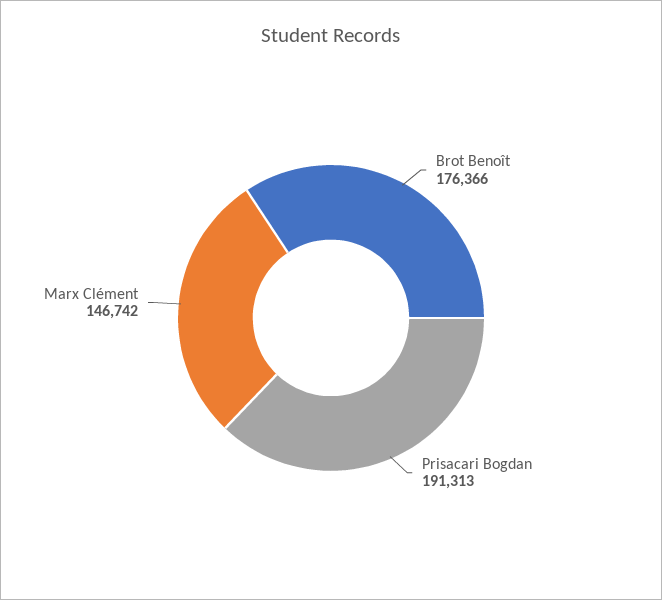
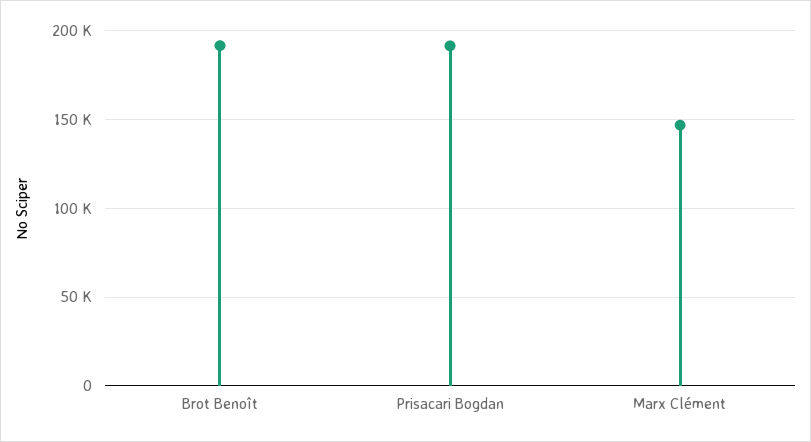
  {
-   "Brot Benoît": 176366,
+   "Brot Benoît": 190000,
    "Prisacari Bogdan": 191313,
    "Marx Clément": 146742
  }

